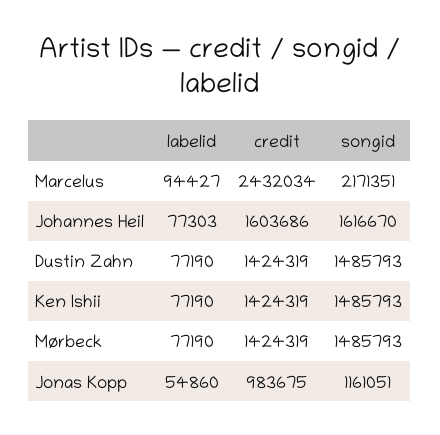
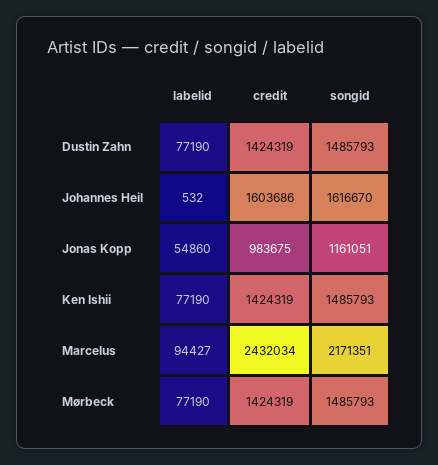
  {
    "labelid": {
      "Marcelus": 94427,
-     "Johannes Heil": 77303,
+     "Johannes Heil": 532,
      "Dustin Zahn": 77190,
      "Ken Ishii": 77190,
      "Mørbeck": 77190,
      "Jonas Kopp": 54860
    },
    "credit": {
      "Marcelus": 2432034,
      "Johannes Heil": 1603686,
      "Dustin Zahn": 1424319,
      "Ken Ishii": 1424319,
      "Mørbeck": 1424319,
      "Jonas Kopp": 983675
    },
    "songid": {
      "Marcelus": 2171351,
      "Johannes Heil": 1616670,
      "Dustin Zahn": 1485793,
      "Ken Ishii": 1485793,
      "Mørbeck": 1485793,
      "Jonas Kopp": 1161051
    }
  }

